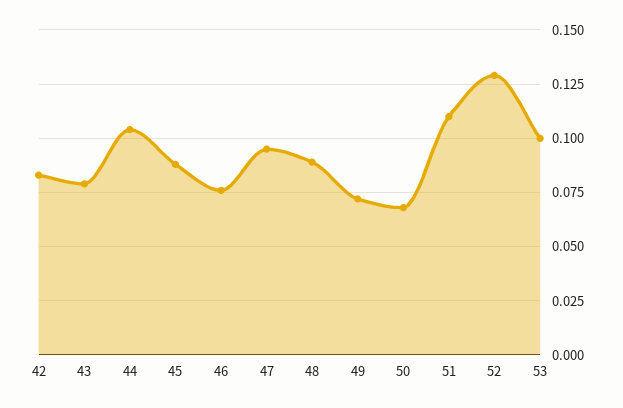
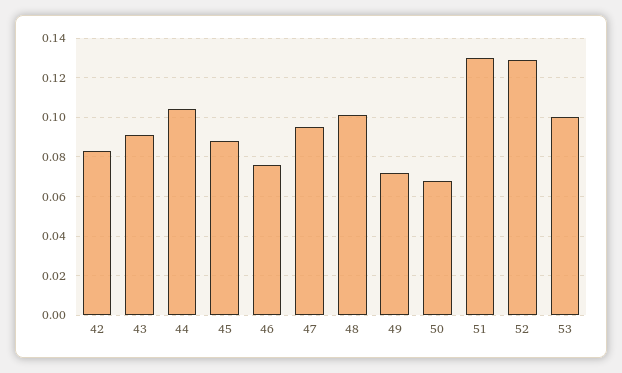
  {
    "42": 0.085,
-   "43": 0.08,
+   "43": 0.09,
    "44": 0.105,
    "45": 0.09,
    "46": 0.075,
    "47": 0.095,
-   "48": 0.09,
+   "48": 0.1,
    "49": 0.07,
    "50": 0.07,
-   "51": 0.11,
+   "51": 0.13,
    "52": 0.13,
    "53": 0.1
  }

